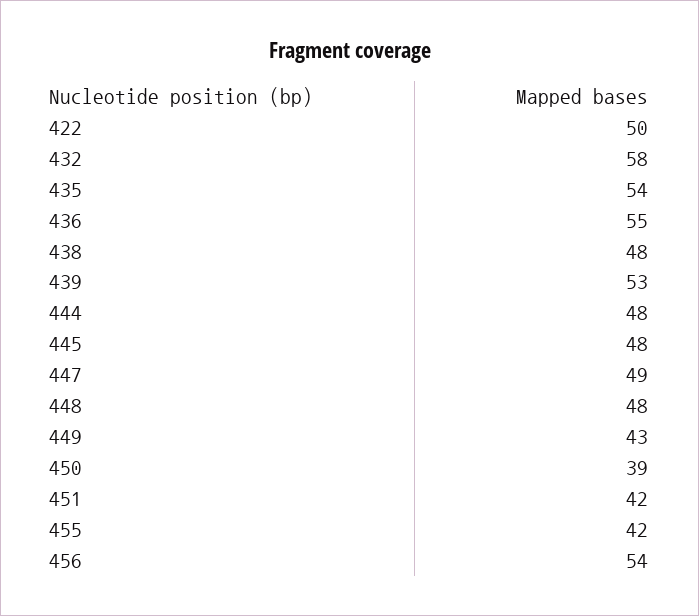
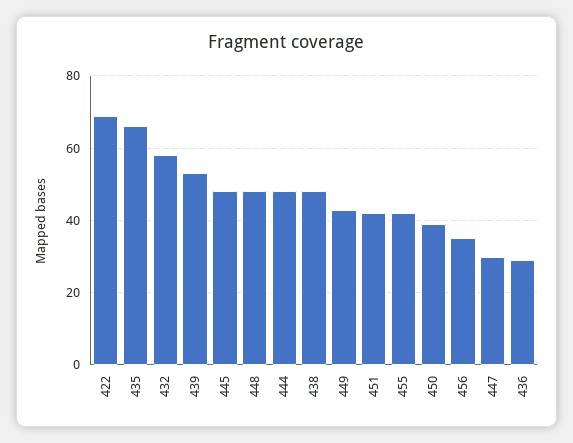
  {
-   "422": 50,
+   "422": 70,
    "432": 58,
-   "435": 54,
+   "435": 65,
-   "436": 55,
+   "436": 30,
    "438": 48,
    "439": 53,
    "444": 48,
    "445": 48,
-   "447": 49,
+   "447": 30,
    "448": 48,
    "449": 43,
    "450": 39,
    "451": 42,
    "455": 42,
-   "456": 54
+   "456": 35
  }

